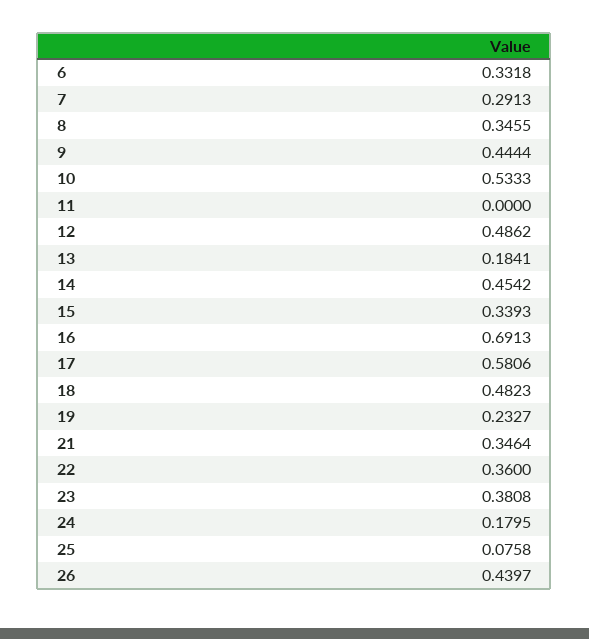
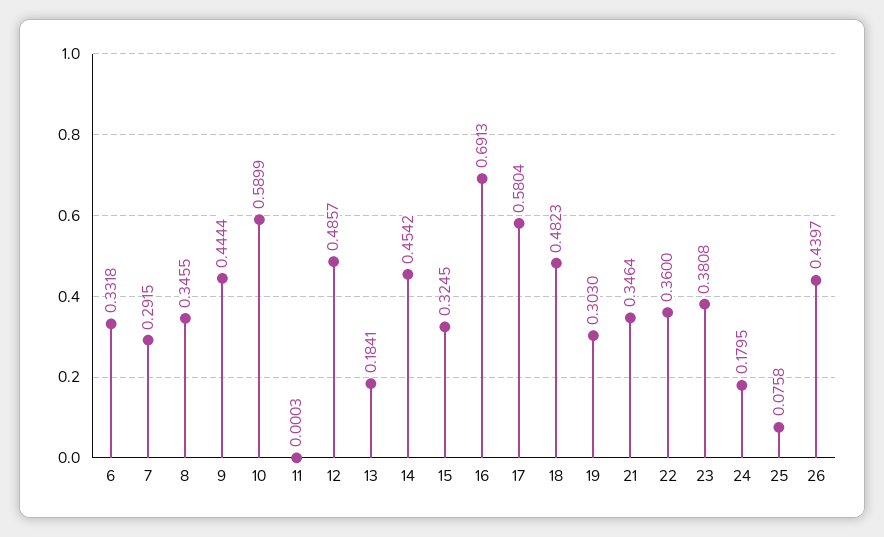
  {
    "6": 0.3318,
-   "7": 0.2913,
+   "7": 0.2915,
    "8": 0.3455,
    "9": 0.4444,
-   "10": 0.5333,
+   "10": 0.5899,
-   "11": 0,
+   "11": 0.0003,
-   "12": 0.4862,
+   "12": 0.4857,
    "13": 0.1841,
    "14": 0.4542,
-   "15": 0.3393,
+   "15": 0.3245,
    "16": 0.6913,
-   "17": 0.5806,
+   "17": 0.5804,
    "18": 0.4823,
-   "19": 0.2327,
+   "19": 0.303,
    "21": 0.3464,
    "22": 0.36,
    "23": 0.3808,
    "24": 0.1795,
    "25": 0.0758,
    "26": 0.4397
  }

